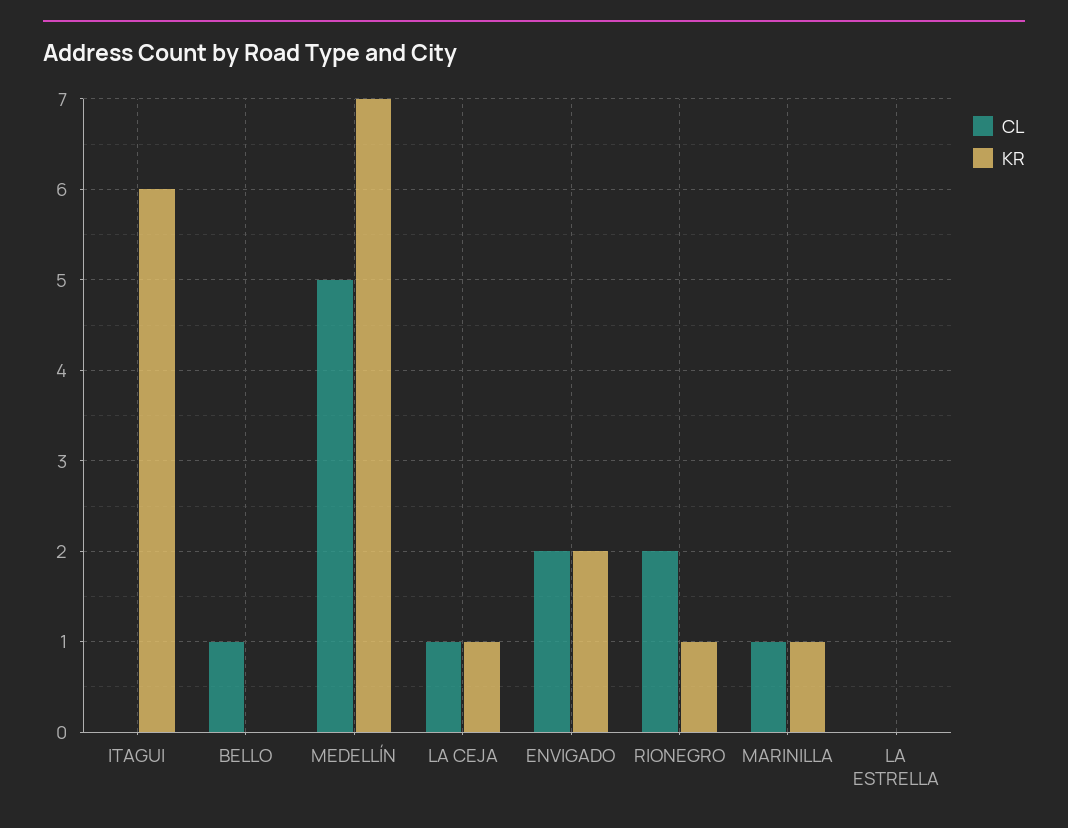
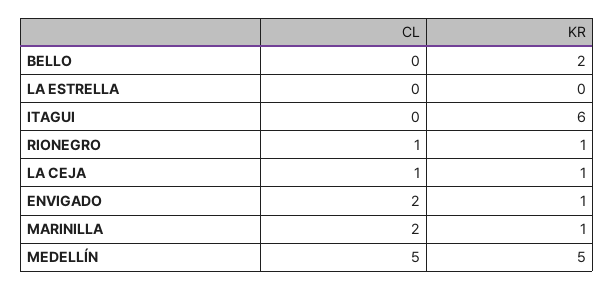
  {
    "CL": {
      "ITAGUI": 0,
-     "BELLO": 1,
+     "BELLO": 0,
      "MEDELLÍN": 5,
      "LA CEJA": 1,
      "ENVIGADO": 2,
-     "RIONEGRO": 2,
+     "RIONEGRO": 1,
-     "MARINILLA": 1,
+     "MARINILLA": 2,
      "LA ESTRELLA": 0
    },
    "KR": {
      "ITAGUI": 6,
-     "BELLO": 0,
+     "BELLO": 2,
-     "MEDELLÍN": 7,
+     "MEDELLÍN": 5,
      "LA CEJA": 1,
-     "ENVIGADO": 2,
+     "ENVIGADO": 1,
      "RIONEGRO": 1,
      "MARINILLA": 1,
      "LA ESTRELLA": 0
    }
  }

